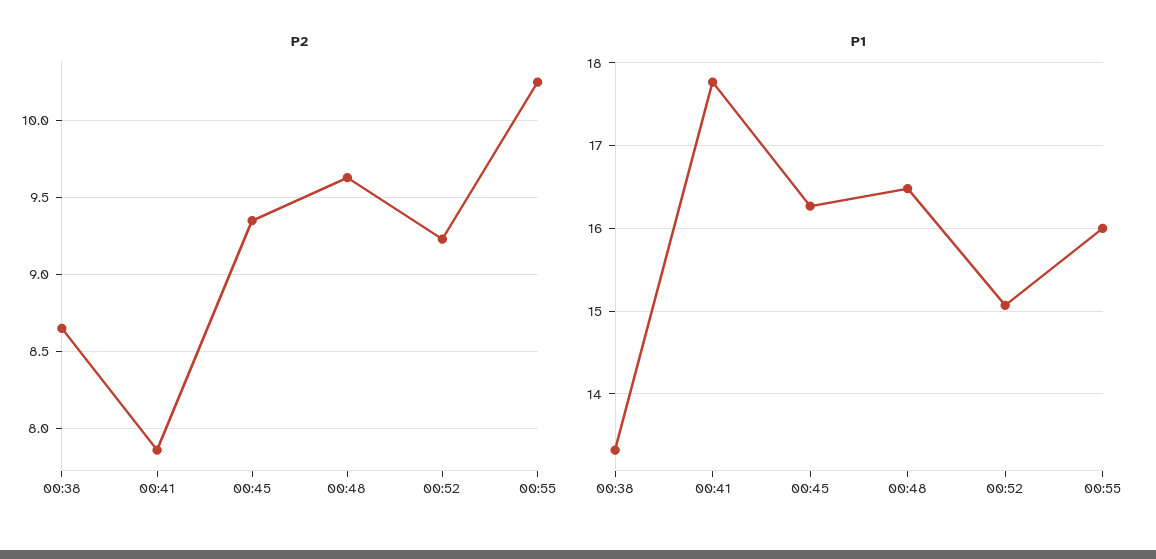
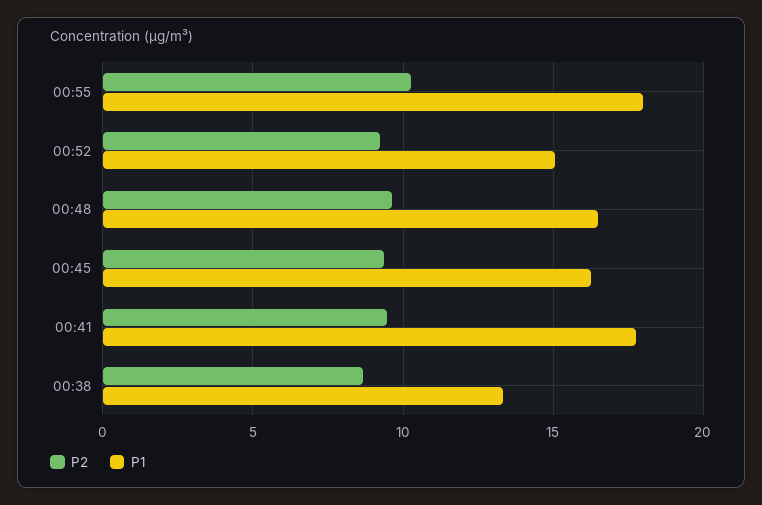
  {
    "P2": {
      "00:38": 8.65,
-     "00:41": 7.85,
+     "00:41": 9.5,
      "00:45": 9.35,
      "00:48": 9.65,
      "00:52": 9.25,
      "00:55": 10.25
    },
    "P1": {
      "00:38": 13.3,
      "00:41": 17.8,
      "00:45": 16.3,
      "00:48": 16.5,
      "00:52": 15.1,
-     "00:55": 16
+     "00:55": 18
    }
  }

